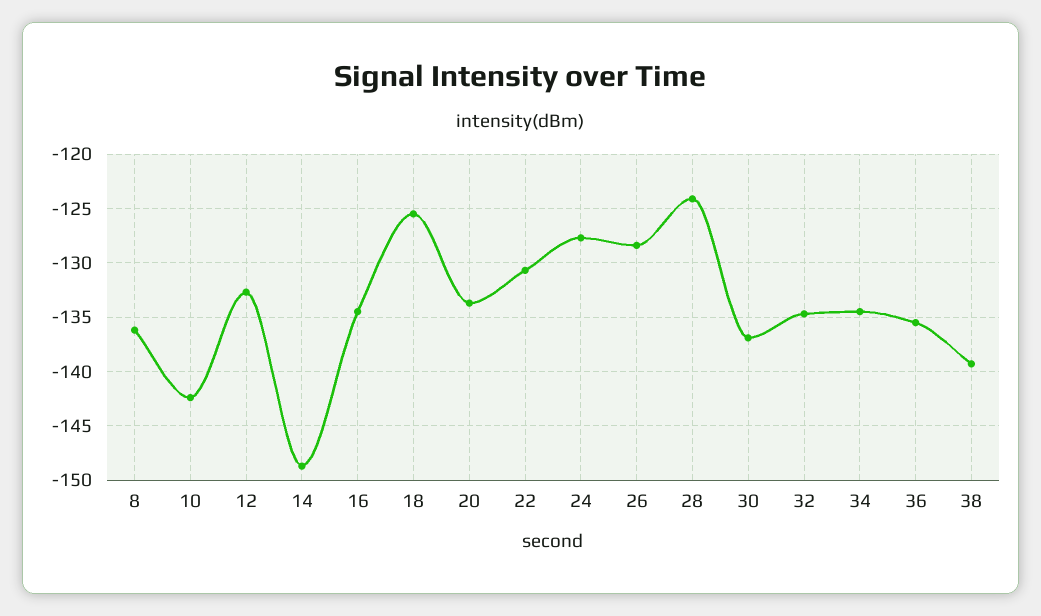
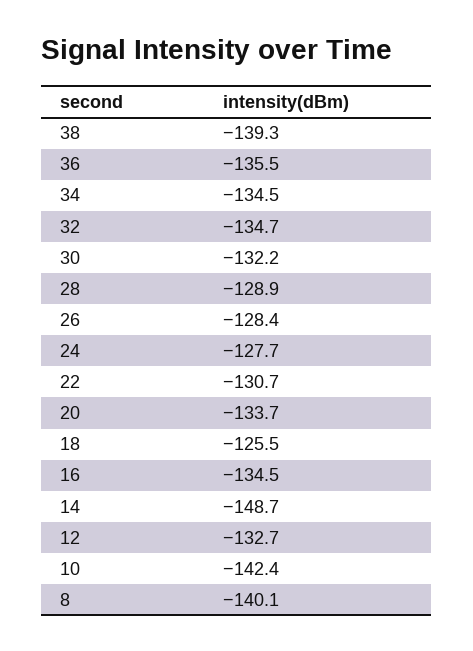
  {
-   "8": -136,
+   "8": -140.1,
    "10": -142.4,
    "12": -132.7,
    "14": -148.7,
    "16": -134.5,
    "18": -125.5,
    "20": -133.7,
    "22": -130.7,
    "24": -127.7,
    "26": -128.4,
-   "28": -124,
+   "28": -128.9,
-   "30": -137,
+   "30": -132.2,
    "32": -134.7,
    "34": -134.5,
    "36": -135.5,
    "38": -139.3
  }

